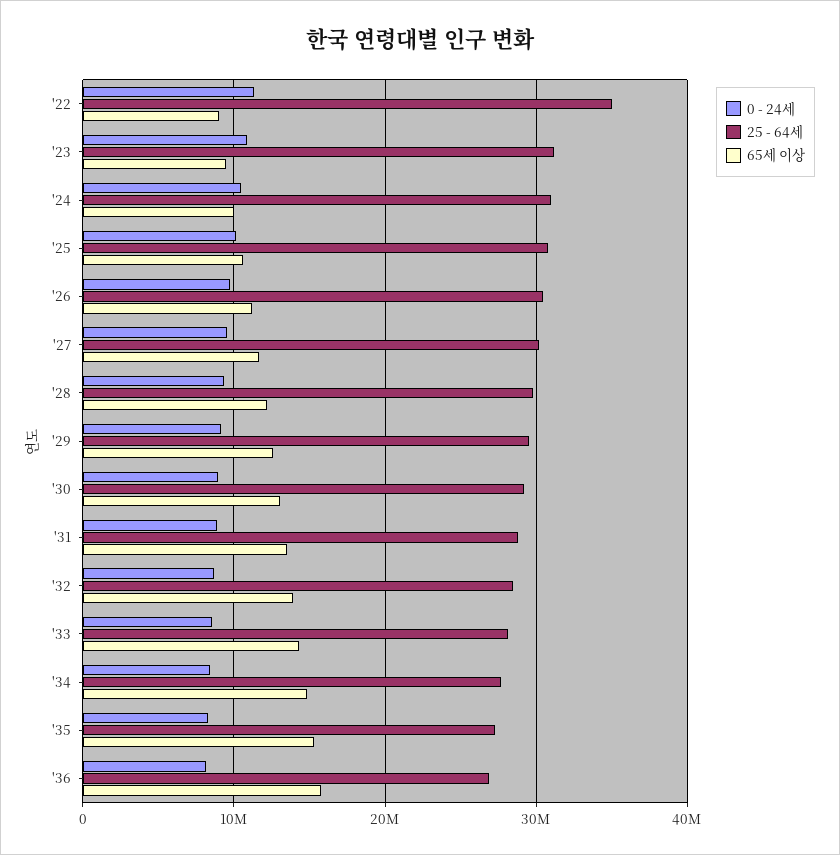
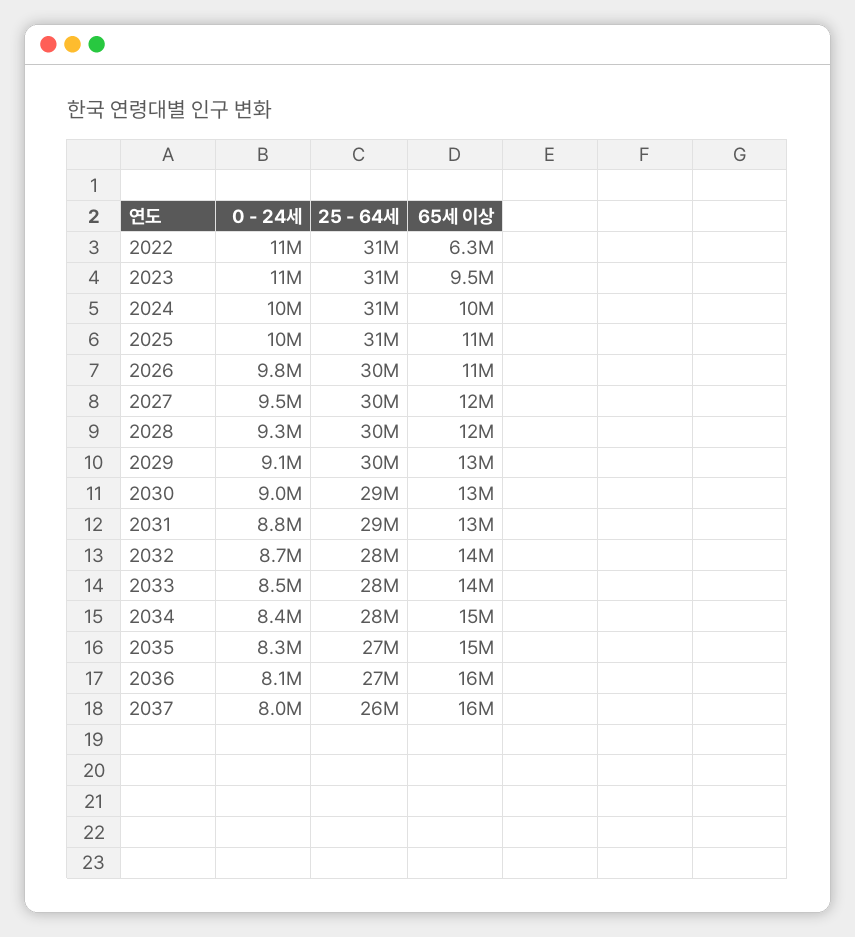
  {
    "0 - 24세": {
      "'22": 11000000,
      "'23": 11000000,
      "'24": 10000000,
      "'25": 10000000,
      "'26": 9800000,
      "'27": 9500000,
      "'28": 9300000,
      "'29": 9100000,
      "'30": 9000000,
      "'31": 8800000,
      "'32": 8700000,
      "'33": 8500000,
      "'34": 8400000,
      "'35": 8300000,
-     "'36": 8100000
+     "'36": 8100000,
+     "2037": 8000000
    },
    "25 - 64세": {
-     "'22": 35000000,
+     "'22": 31000000,
      "'23": 31000000,
      "'24": 31000000,
      "'25": 31000000,
      "'26": 30000000,
      "'27": 30000000,
      "'28": 30000000,
      "'29": 30000000,
      "'30": 29000000,
      "'31": 29000000,
      "'32": 28000000,
      "'33": 28000000,
      "'34": 28000000,
      "'35": 27000000,
-     "'36": 27000000
+     "'36": 27000000,
+     "2037": 26000000
    },
    "65세 이상": {
-     "'22": 9000000,
+     "'22": 6300000,
      "'23": 9500000,
      "'24": 10000000,
      "'25": 11000000,
      "'26": 11000000,
      "'27": 12000000,
      "'28": 12000000,
      "'29": 13000000,
      "'30": 13000000,
      "'31": 13000000,
      "'32": 14000000,
      "'33": 14000000,
      "'34": 15000000,
      "'35": 15000000,
-     "'36": 16000000
+     "'36": 16000000,
+     "2037": 16000000
    }
  }

